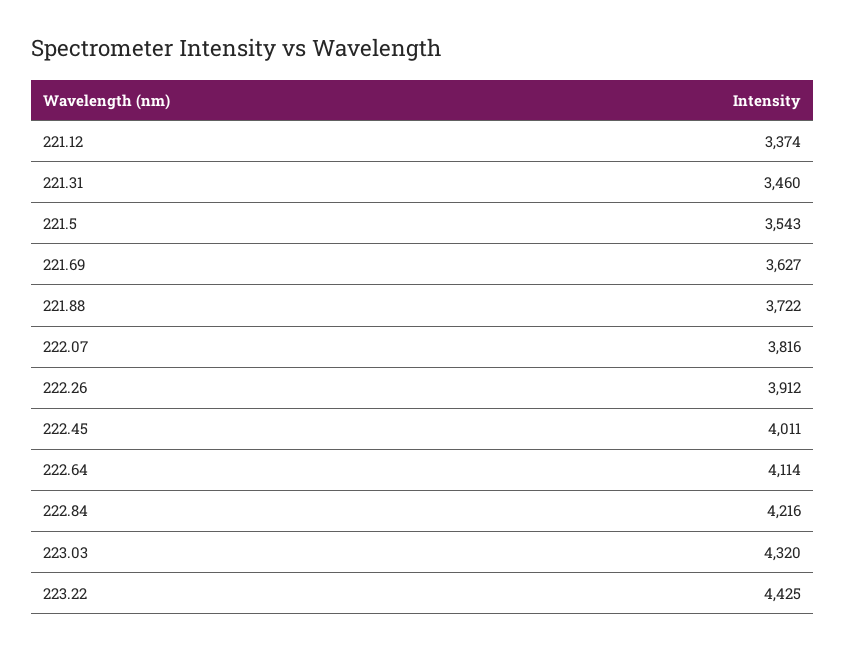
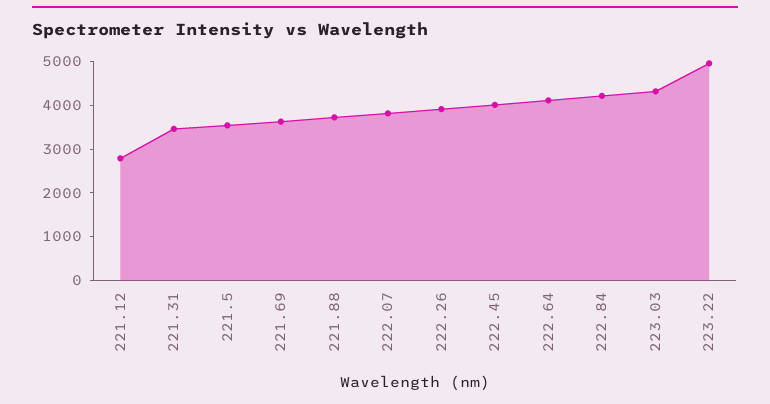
  {
-   "221.12": 3374,
+   "221.12": 2800,
    "221.31": 3460,
    "221.5": 3543,
    "221.69": 3627,
    "221.88": 3722,
    "222.07": 3816,
    "222.26": 3912,
    "222.45": 4011,
    "222.64": 4114,
    "222.84": 4216,
    "223.03": 4320,
-   "223.22": 4425
+   "223.22": 5000
  }

